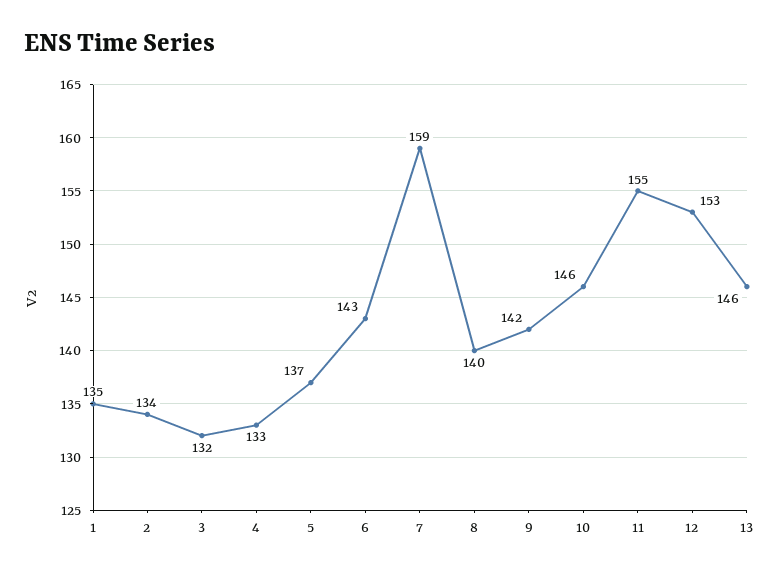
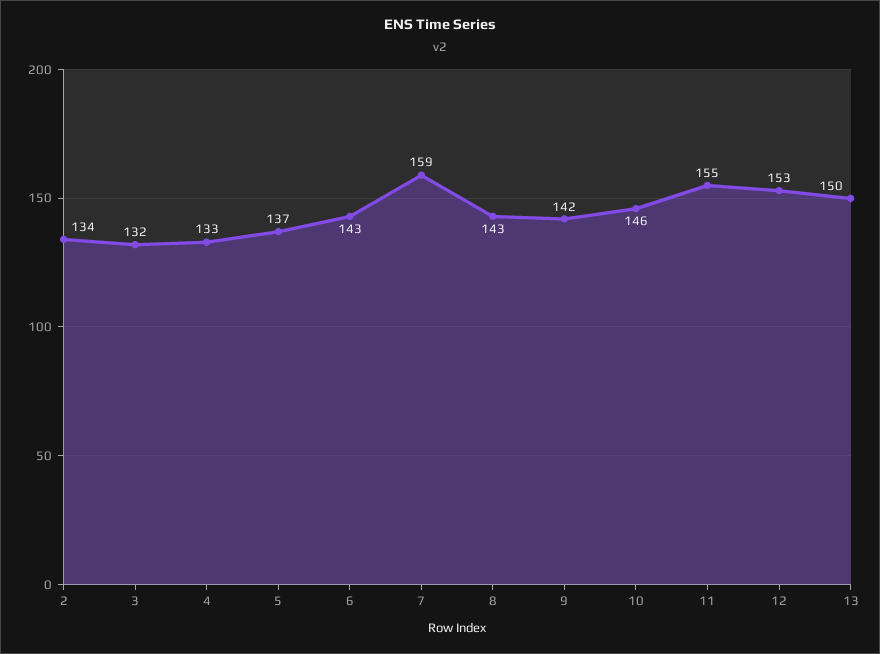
  {
-   "1": 135,
    "2": 134,
    "3": 132,
    "4": 133,
    "5": 137,
    "6": 143,
    "7": 159,
-   "8": 140,
+   "8": 143,
    "9": 142,
    "10": 146,
    "11": 155,
    "12": 153,
-   "13": 146
+   "13": 150
  }

